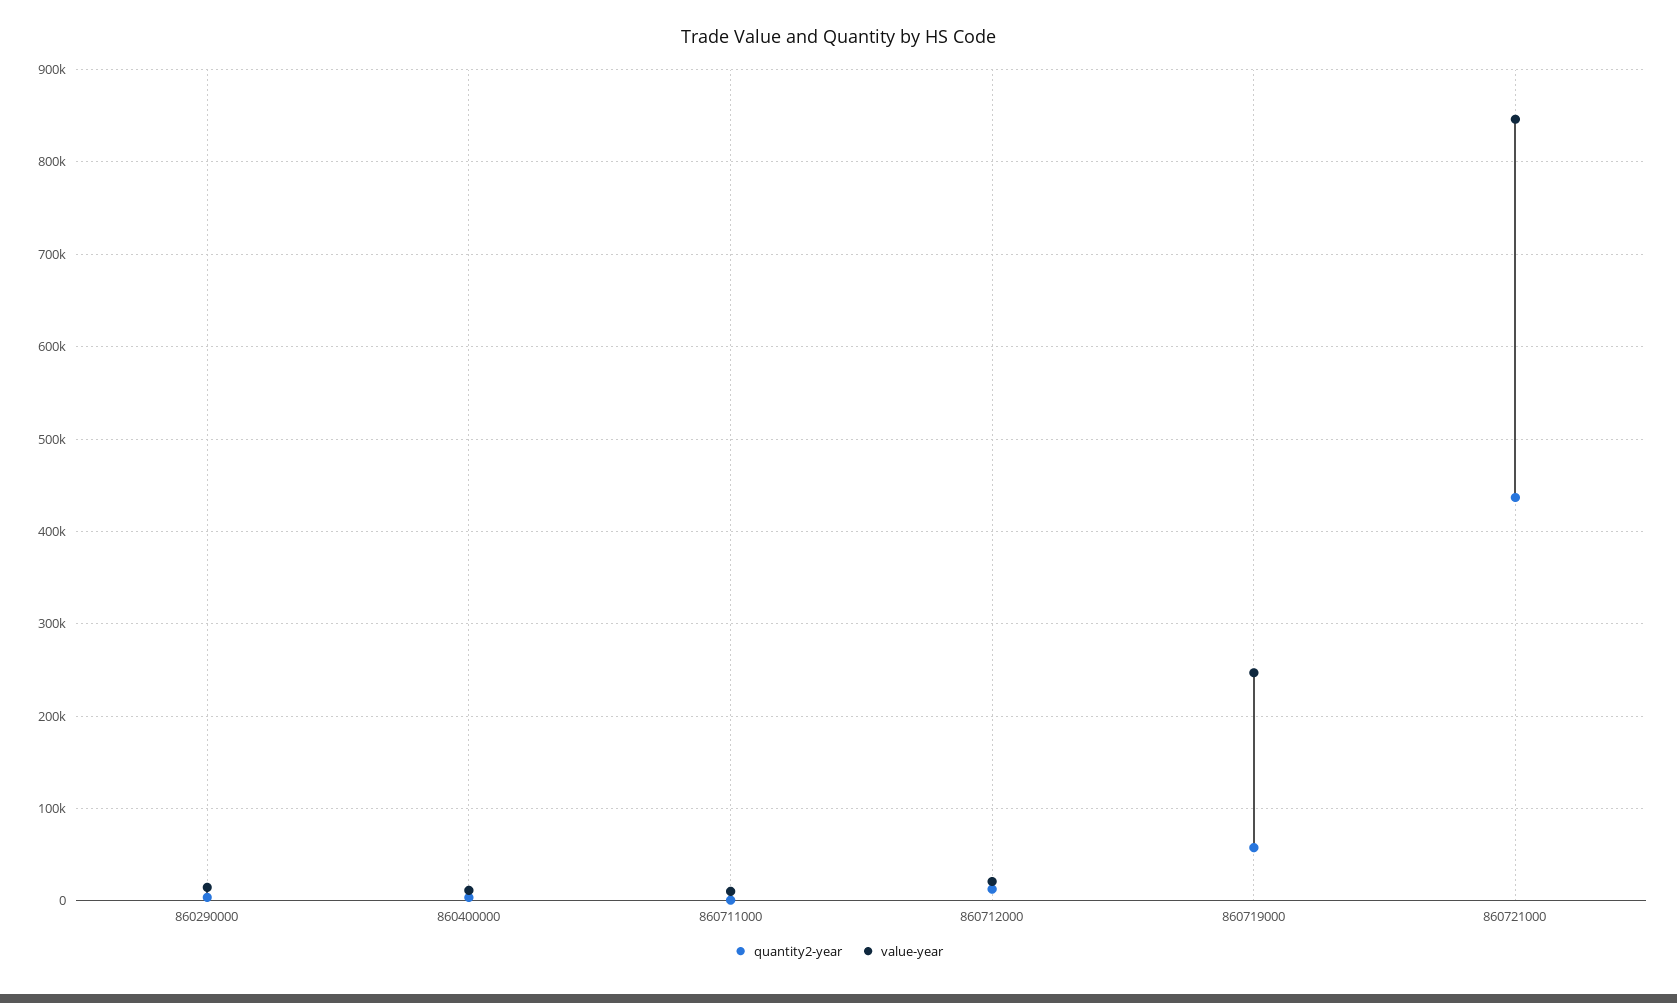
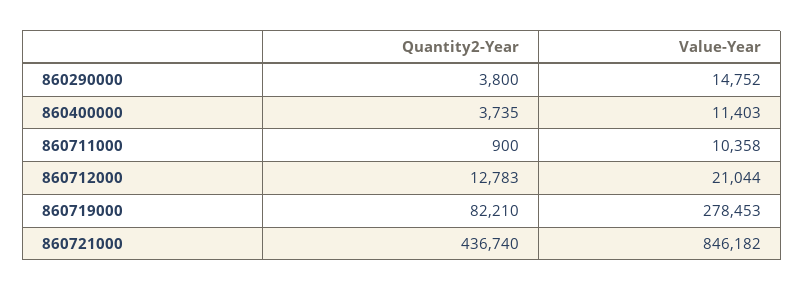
  {
    "quantity2-year": {
      "860290000": 3800,
      "860400000": 3735,
      "860711000": 900,
      "860712000": 12783,
-     "860719000": 60000,
+     "860719000": 82210,
      "860721000": 436740
    },
    "value-year": {
      "860290000": 14752,
      "860400000": 11403,
      "860711000": 10358,
      "860712000": 21044,
-     "860719000": 250000,
+     "860719000": 278453,
      "860721000": 846182
    }
  }

